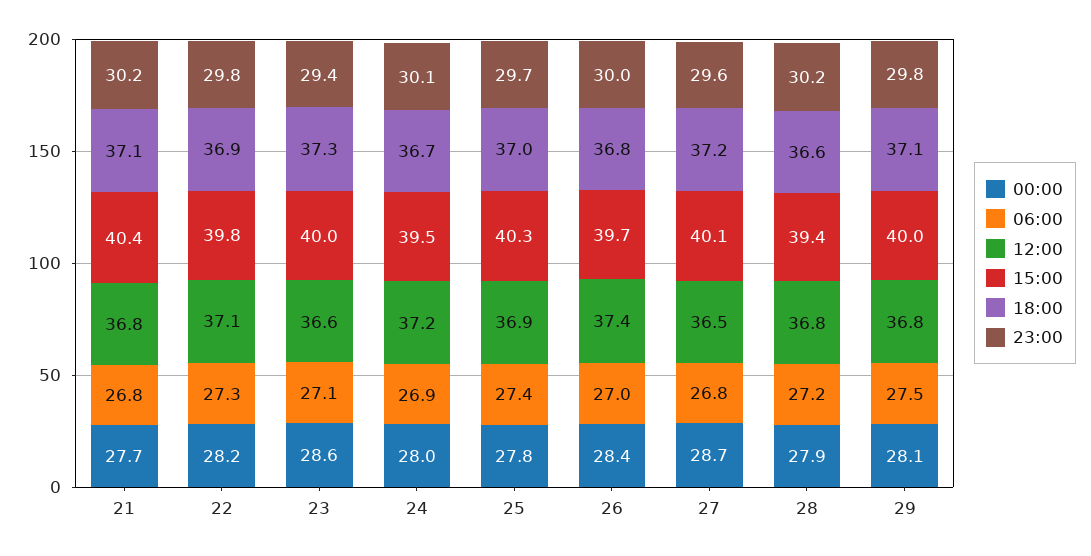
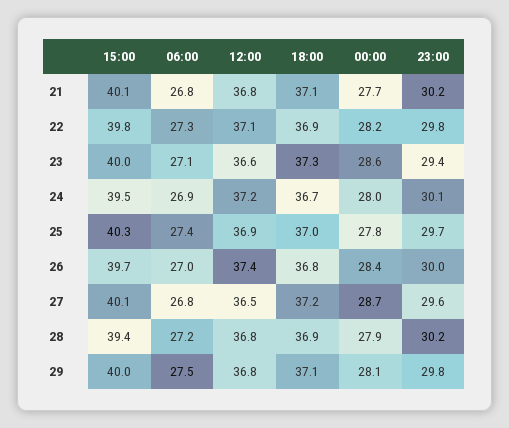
  {
    "00:00": {
      "21": 27.7,
      "22": 28.2,
      "23": 28.6,
      "24": 28,
      "25": 27.8,
      "26": 28.4,
      "27": 28.7,
      "28": 27.9,
      "29": 28.1
    },
    "06:00": {
      "21": 26.8,
      "22": 27.3,
      "23": 27.1,
      "24": 26.9,
      "25": 27.4,
      "26": 27,
      "27": 26.8,
      "28": 27.2,
      "29": 27.5
    },
    "12:00": {
      "21": 36.8,
      "22": 37.1,
      "23": 36.6,
      "24": 37.2,
      "25": 36.9,
      "26": 37.4,
      "27": 36.5,
      "28": 36.8,
      "29": 36.8
    },
    "15:00": {
-     "21": 40.4,
+     "21": 40.1,
      "22": 39.8,
      "23": 40,
      "24": 39.5,
      "25": 40.3,
      "26": 39.7,
      "27": 40.1,
      "28": 39.4,
      "29": 40
    },
    "18:00": {
      "21": 37.1,
      "22": 36.9,
      "23": 37.3,
      "24": 36.7,
      "25": 37,
      "26": 36.8,
      "27": 37.2,
-     "28": 36.6,
+     "28": 36.9,
      "29": 37.1
    },
    "23:00": {
      "21": 30.2,
      "22": 29.8,
      "23": 29.4,
      "24": 30.1,
      "25": 29.7,
      "26": 30,
      "27": 29.6,
      "28": 30.2,
      "29": 29.8
    }
  }

